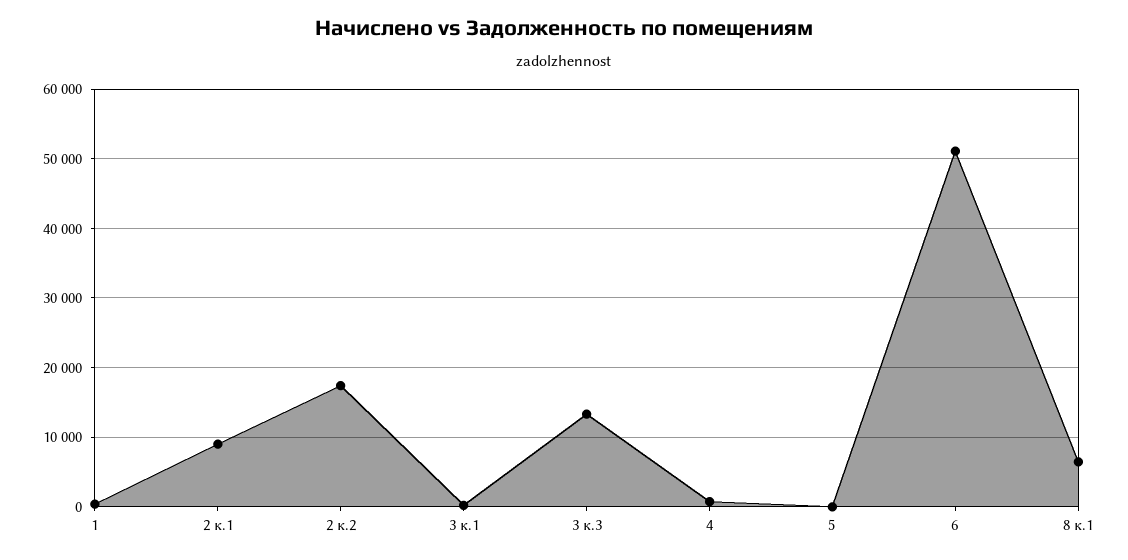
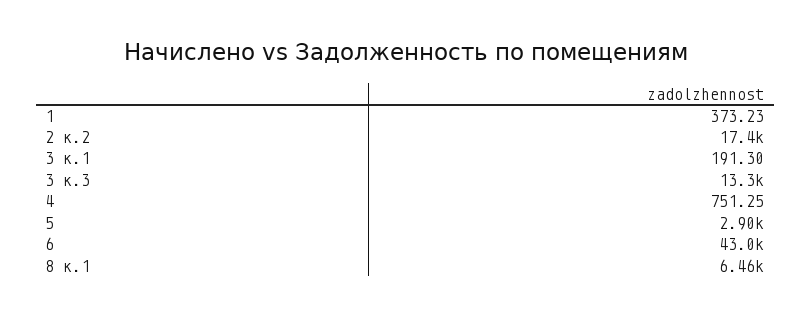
  {
    "1": 373.23,
-   "2 к.1": 9000,
    "2 к.2": 17400,
    "3 к.1": 191.3,
    "3 к.3": 13300,
    "4": 751.25,
-   "5": 0,
+   "5": 2900,
-   "6": 51000,
+   "6": 43000,
    "8 к.1": 6460
  }

